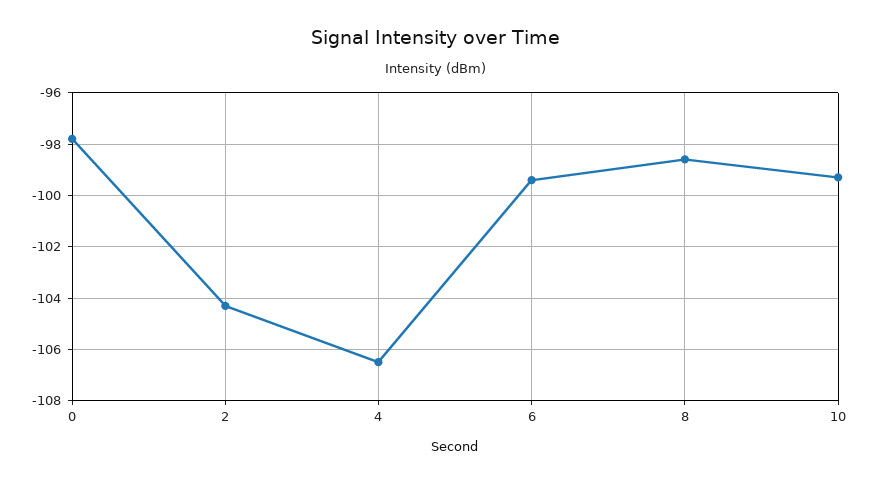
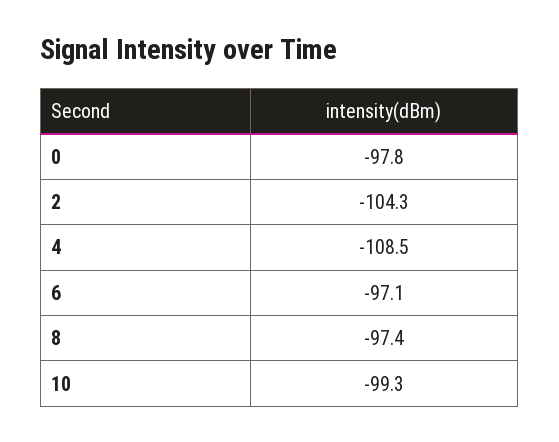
  {
    "0": -97.8,
    "2": -104.3,
-   "4": -106.5,
+   "4": -108.5,
-   "6": -99.5,
+   "6": -97.1,
-   "8": -98.5,
+   "8": -97.4,
    "10": -99.3
  }

